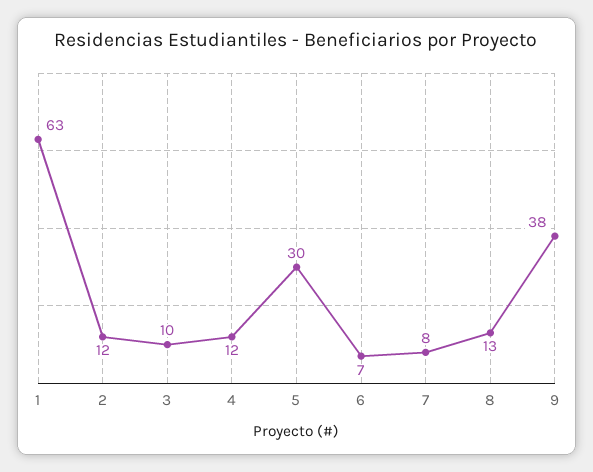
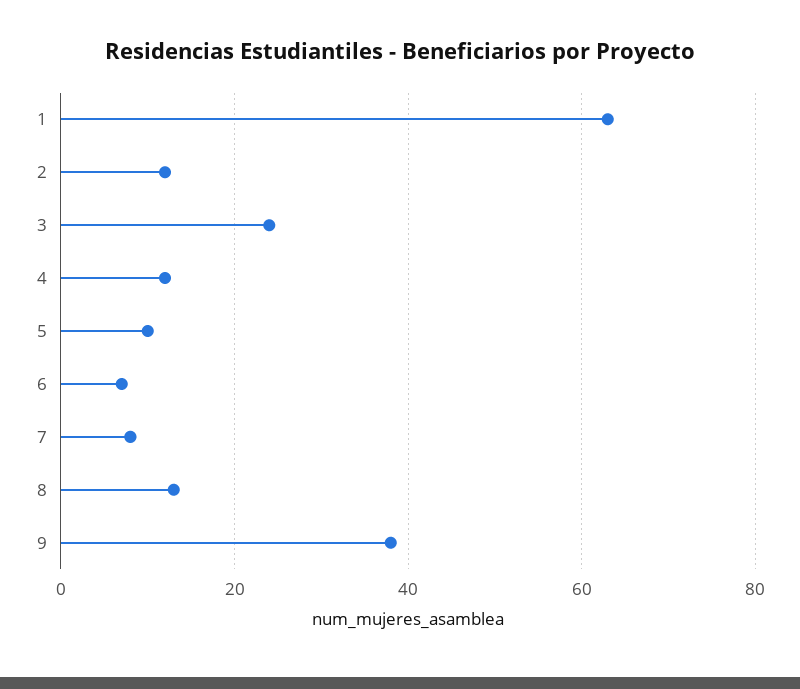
  {
    "1": 63,
    "2": 12,
-   "3": 10,
+   "3": 25,
    "4": 12,
-   "5": 30,
+   "5": 10,
    "6": 7,
    "7": 8,
    "8": 13,
    "9": 38
  }

